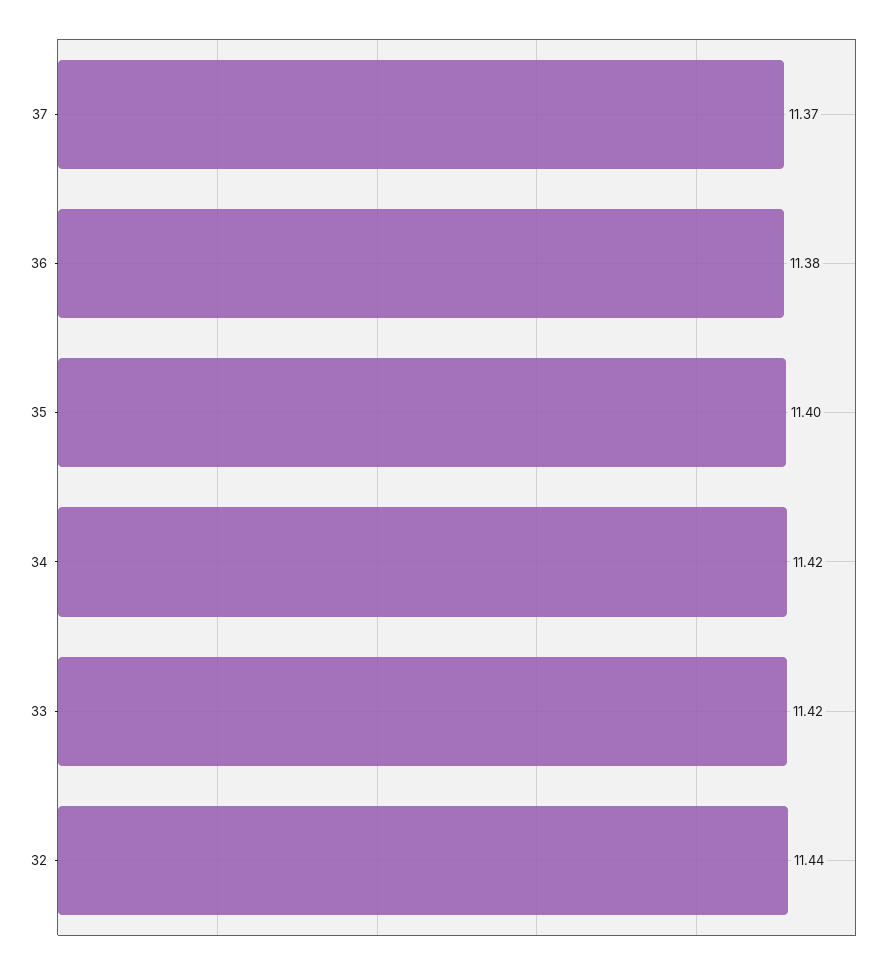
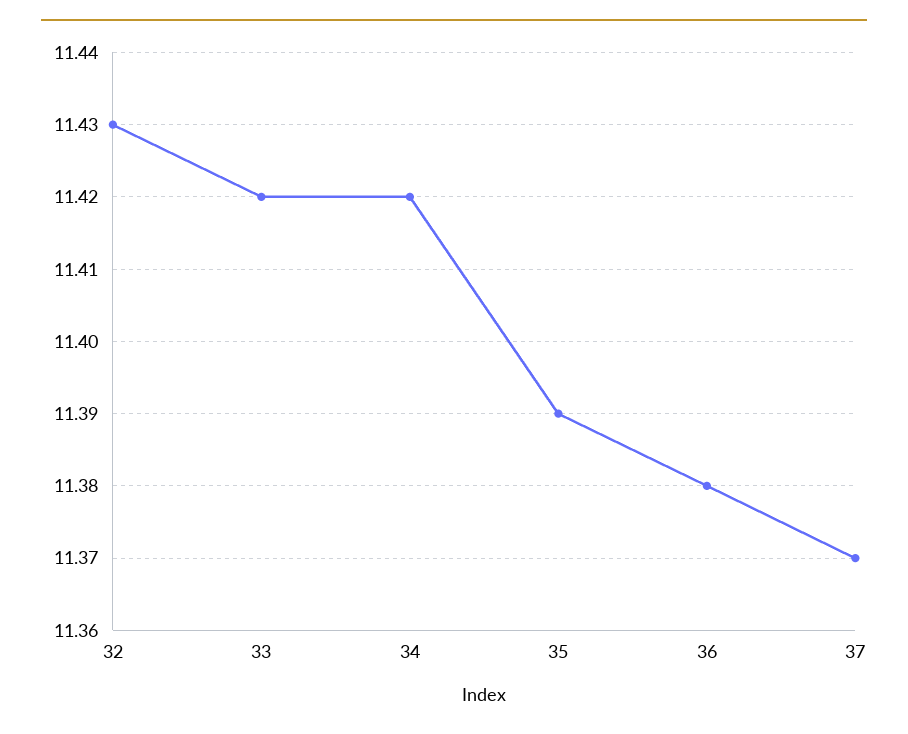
  {
    "37": 11.37,
    "36": 11.38,
-   "35": 11.4,
+   "35": 11.39,
    "34": 11.42,
    "33": 11.42,
-   "32": 11.44
+   "32": 11.43
  }

